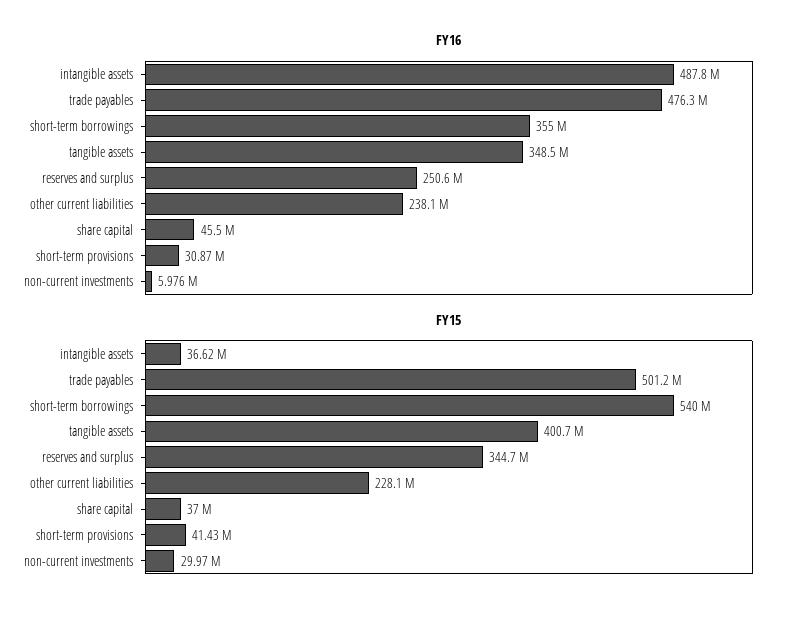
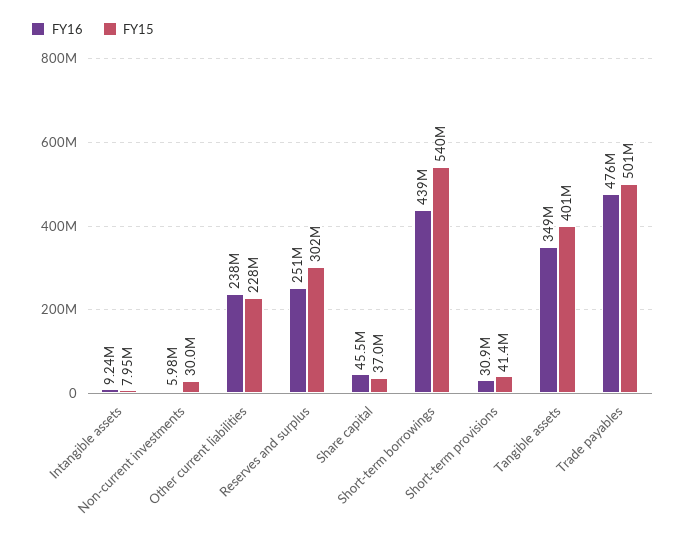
  {
    "FY16": {
-     "intangible assets": 487800000,
+     "intangible assets": 9240000,
      "trade payables": 476300000,
-     "short-term borrowings": 355000000,
+     "short-term borrowings": 439000000,
      "tangible assets": 348500000,
      "reserves and surplus": 250600000,
      "other current liabilities": 238100000,
      "share capital": 45500000,
      "short-term provisions": 30870000,
      "non-current investments": 5976000
    },
    "FY15": {
-     "intangible assets": 36620000,
+     "intangible assets": 7950000,
      "trade payables": 501200000,
      "short-term borrowings": 540000000,
      "tangible assets": 400700000,
-     "reserves and surplus": 344700000,
+     "reserves and surplus": 302000000,
      "other current liabilities": 228100000,
      "share capital": 37000000,
      "short-term provisions": 41430000,
      "non-current investments": 29970000
    }
  }

